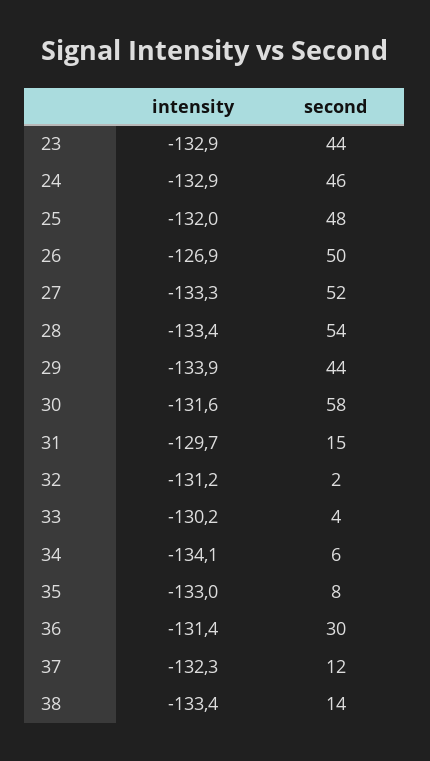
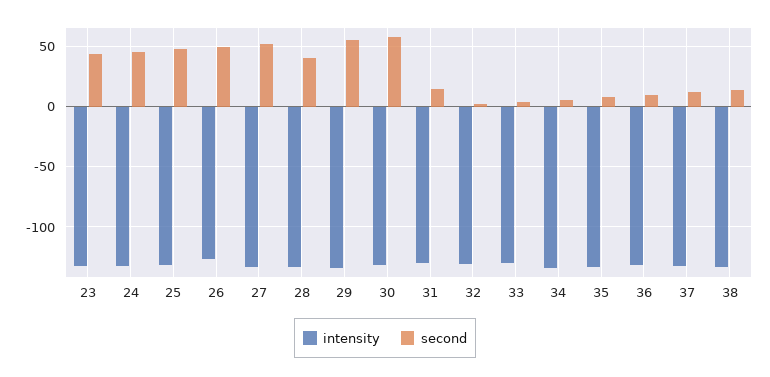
  {
    "intensity": {
      "23": -132.9,
      "24": -132.9,
      "25": -132,
      "26": -126.9,
      "27": -133.3,
      "28": -133.4,
      "29": -133.9,
      "30": -131.6,
      "31": -129.7,
      "32": -131.2,
      "33": -130.2,
      "34": -134.1,
      "35": -133,
      "36": -131.4,
      "37": -132.3,
      "38": -133.4
    },
    "second": {
      "23": 44,
      "24": 46,
      "25": 48,
      "26": 50,
      "27": 52,
-     "28": 54,
+     "28": 40,
-     "29": 44,
+     "29": 55,
      "30": 58,
      "31": 15,
      "32": 2,
      "33": 4,
      "34": 6,
      "35": 8,
-     "36": 30,
+     "36": 10,
      "37": 12,
      "38": 14
    }
  }

